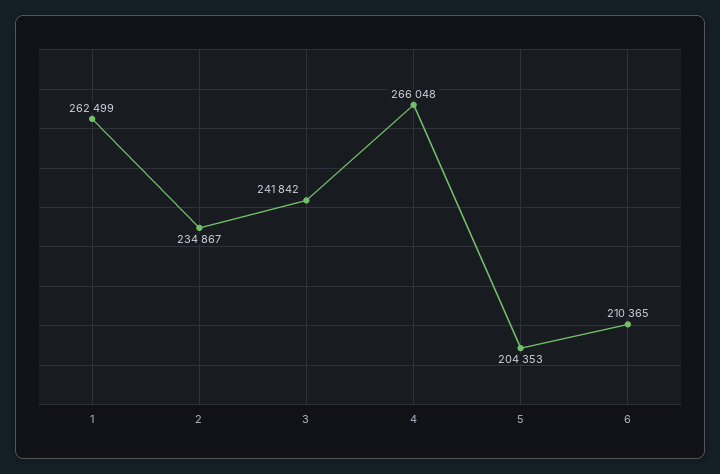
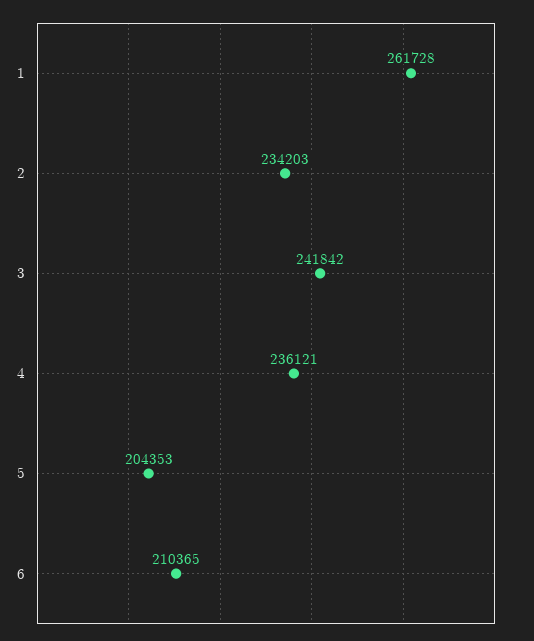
  {
-   "1": 262499,
+   "1": 261728,
-   "2": 234867,
+   "2": 234203,
    "3": 241842,
-   "4": 266048,
+   "4": 236121,
    "5": 204353,
    "6": 210365
  }

